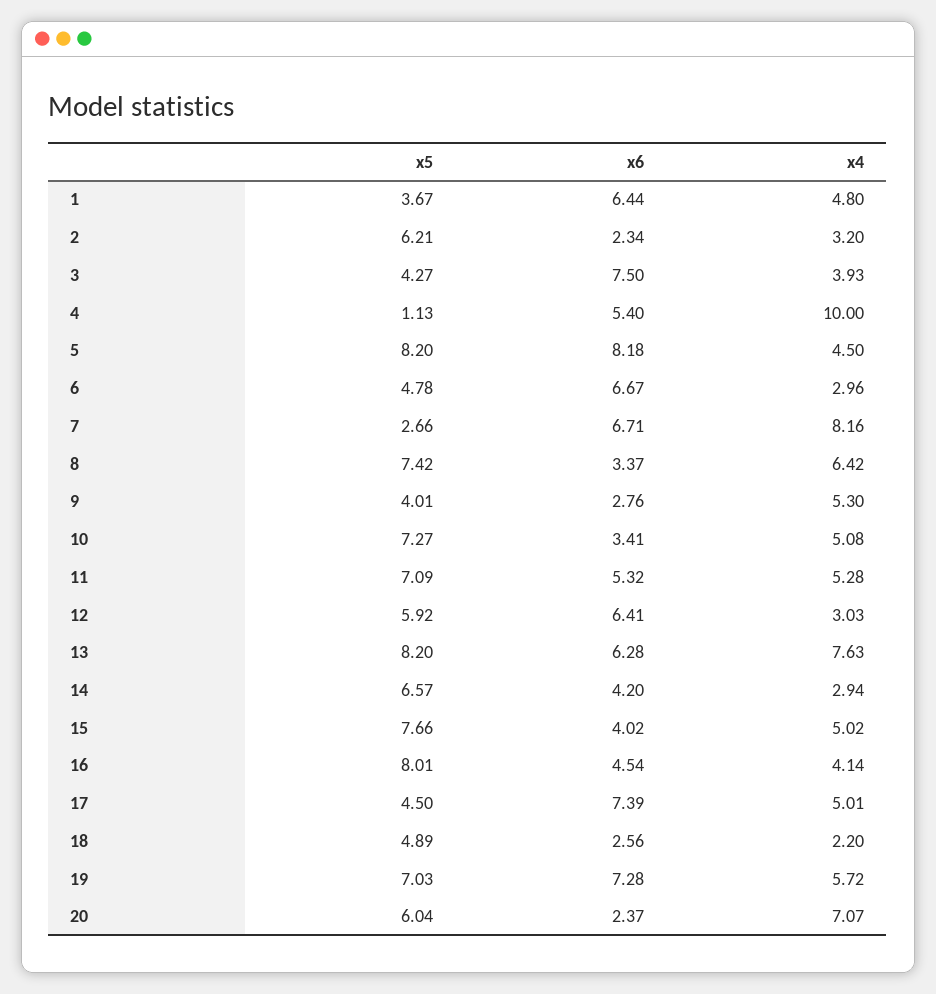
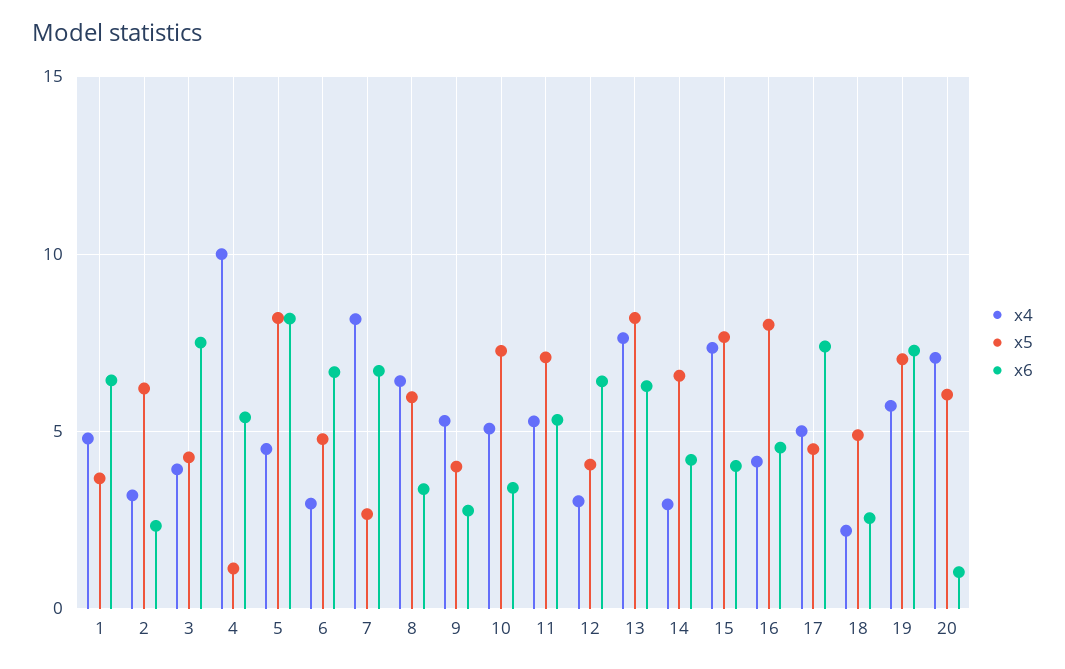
  {
    "x5": {
      "1": 3.67,
      "2": 6.21,
      "3": 4.27,
      "4": 1.13,
      "5": 8.2,
      "6": 4.78,
      "7": 2.66,
-     "8": 7.42,
+     "8": 6,
      "9": 4.01,
      "10": 7.27,
      "11": 7.09,
-     "12": 5.92,
+     "12": 4,
      "13": 8.2,
      "14": 6.57,
      "15": 7.66,
      "16": 8.01,
      "17": 4.5,
      "18": 4.89,
      "19": 7.03,
      "20": 6.04
    },
    "x6": {
      "1": 6.44,
      "2": 2.34,
      "3": 7.5,
      "4": 5.4,
      "5": 8.18,
      "6": 6.67,
      "7": 6.71,
      "8": 3.37,
      "9": 2.76,
      "10": 3.41,
      "11": 5.32,
      "12": 6.41,
      "13": 6.28,
      "14": 4.2,
      "15": 4.02,
      "16": 4.54,
      "17": 7.39,
      "18": 2.56,
      "19": 7.28,
-     "20": 2.37
+     "20": 1
    },
    "x4": {
      "1": 4.8,
      "2": 3.2,
      "3": 3.93,
      "4": 10,
      "5": 4.5,
      "6": 2.96,
      "7": 8.16,
      "8": 6.42,
      "9": 5.3,
      "10": 5.08,
      "11": 5.28,
      "12": 3.03,
      "13": 7.63,
      "14": 2.94,
-     "15": 5.02,
+     "15": 7.5,
      "16": 4.14,
      "17": 5.01,
      "18": 2.2,
      "19": 5.72,
      "20": 7.07
    }
  }

